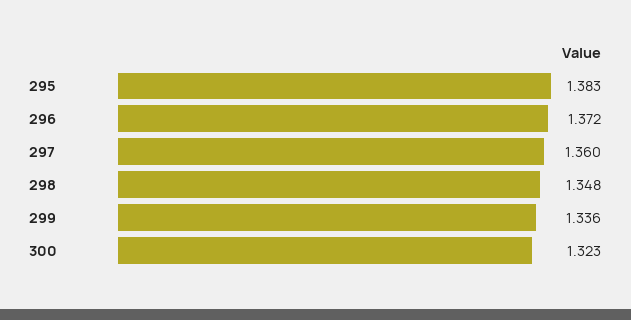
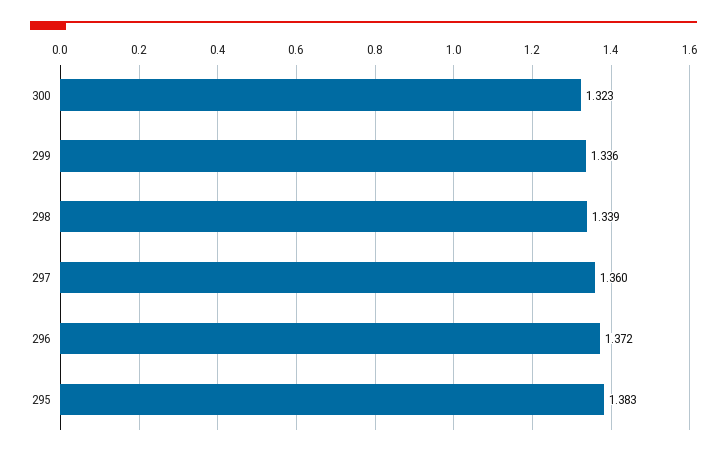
  {
    "295": 1.383,
    "296": 1.372,
    "297": 1.36,
-   "298": 1.348,
+   "298": 1.339,
    "299": 1.336,
    "300": 1.323
  }

